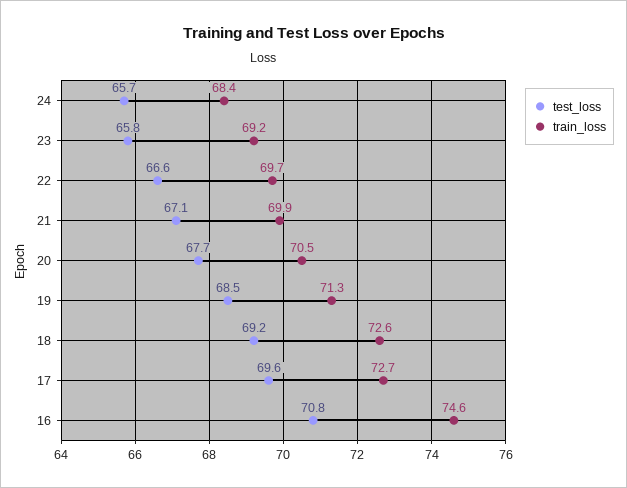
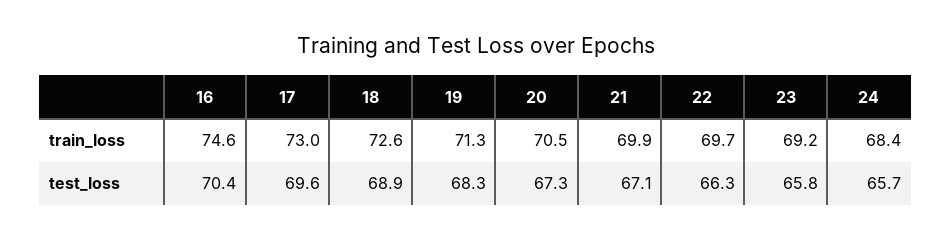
  {
    "test_loss": {
      "24": 65.7,
      "23": 65.8,
-     "22": 66.6,
+     "22": 66.3,
      "21": 67.1,
-     "20": 67.7,
+     "20": 67.3,
-     "19": 68.5,
+     "19": 68.3,
-     "18": 69.2,
+     "18": 68.9,
      "17": 69.6,
-     "16": 70.8
+     "16": 70.4
    },
    "train_loss": {
      "24": 68.4,
      "23": 69.2,
      "22": 69.7,
      "21": 69.9,
      "20": 70.5,
      "19": 71.3,
      "18": 72.6,
-     "17": 72.7,
+     "17": 73,
      "16": 74.6
    }
  }

